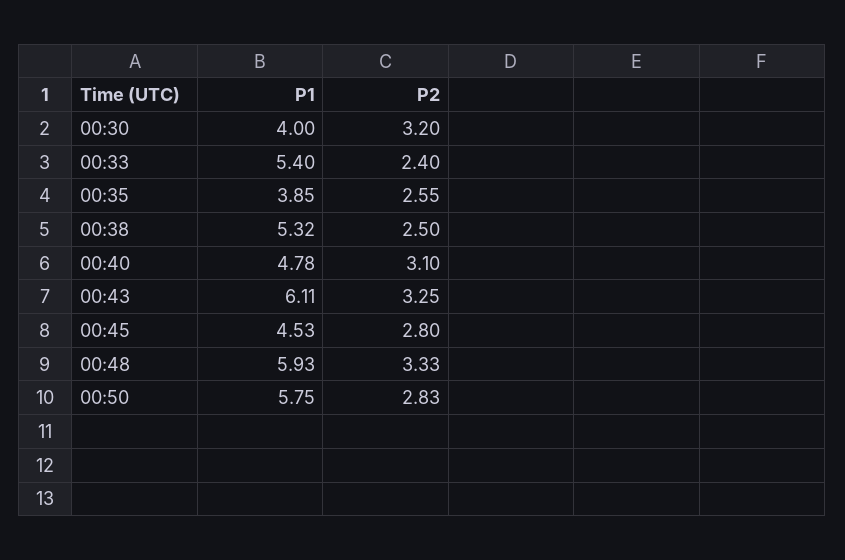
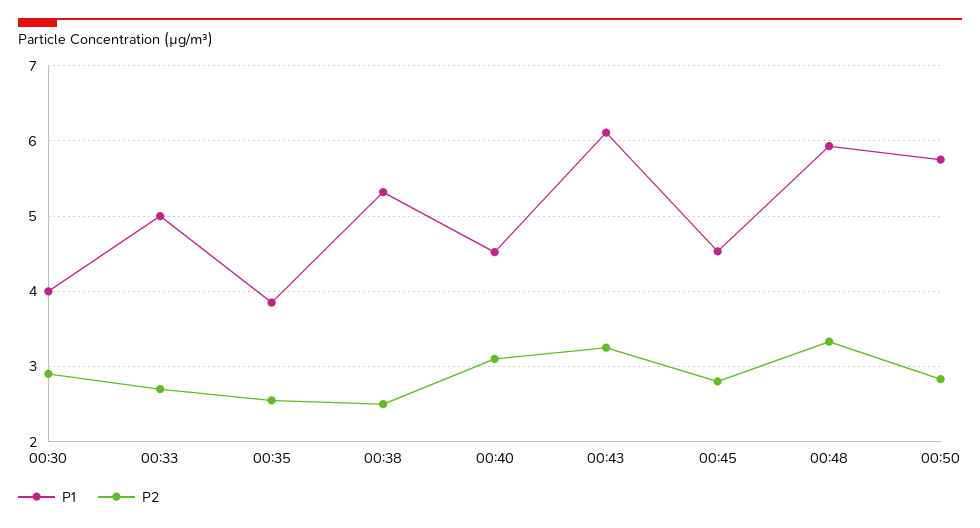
  {
    "P1": {
      "00:30": 4,
-     "00:33": 5.4,
+     "00:33": 5,
      "00:35": 3.85,
      "00:38": 5.32,
-     "00:40": 4.78,
+     "00:40": 4.5,
      "00:43": 6.11,
      "00:45": 4.53,
      "00:48": 5.93,
      "00:50": 5.75
    },
    "P2": {
-     "00:30": 3.2,
+     "00:30": 2.9,
-     "00:33": 2.4,
+     "00:33": 2.7,
      "00:35": 2.55,
      "00:38": 2.5,
      "00:40": 3.1,
      "00:43": 3.25,
      "00:45": 2.8,
      "00:48": 3.33,
      "00:50": 2.83
    }
  }

